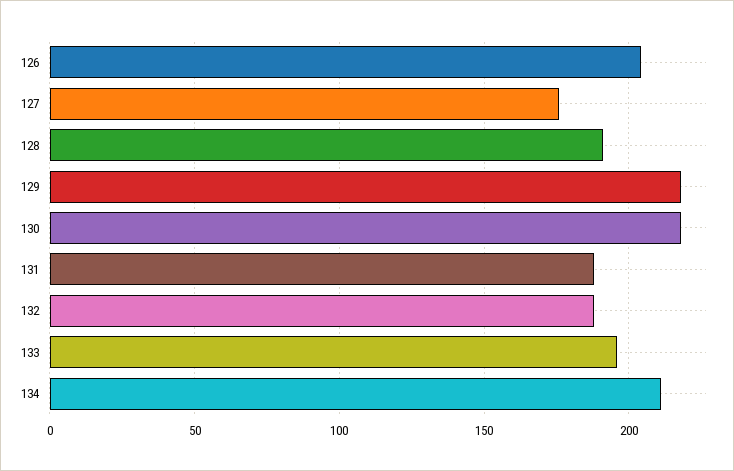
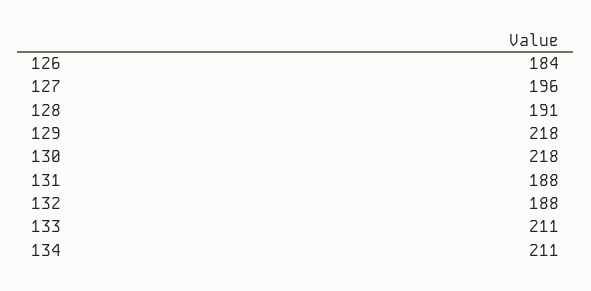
  {
-   "126": 205,
+   "126": 184,
-   "127": 175,
+   "127": 196,
    "128": 191,
    "129": 218,
    "130": 218,
    "131": 188,
    "132": 188,
-   "133": 195,
+   "133": 211,
    "134": 211
  }

